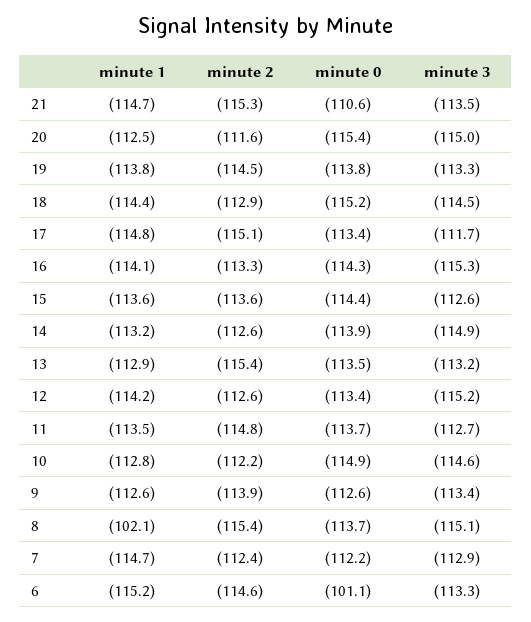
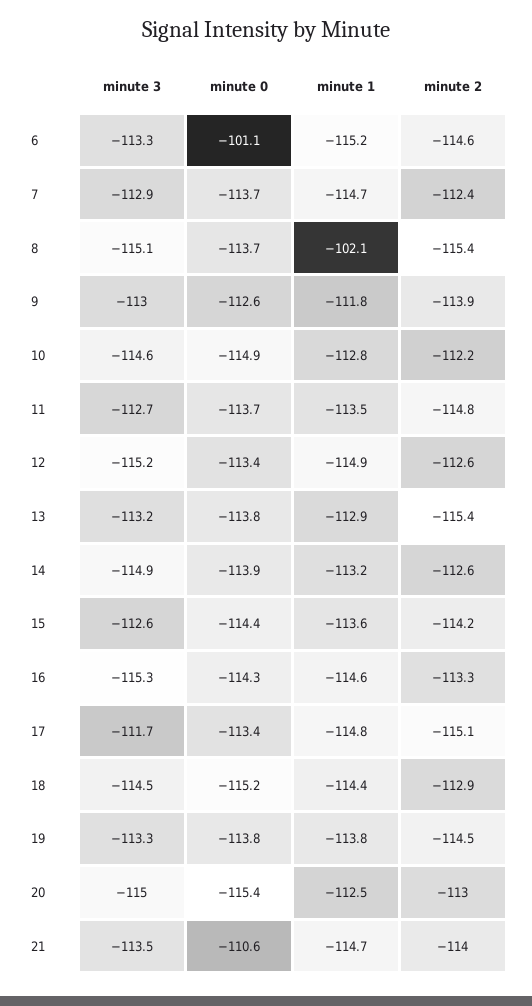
  {
    "minute 1": {
      "21": -114.7,
      "20": -112.5,
      "19": -113.8,
      "18": -114.4,
      "17": -114.8,
-     "16": -114.1,
+     "16": -114.6,
      "15": -113.6,
      "14": -113.2,
      "13": -112.9,
-     "12": -114.2,
+     "12": -114.9,
      "11": -113.5,
      "10": -112.8,
-     "9": -112.6,
+     "9": -111.8,
      "8": -102.1,
      "7": -114.7,
      "6": -115.2
    },
    "minute 2": {
-     "21": -115.3,
+     "21": -114,
-     "20": -111.6,
+     "20": -113,
      "19": -114.5,
      "18": -112.9,
      "17": -115.1,
      "16": -113.3,
-     "15": -113.6,
+     "15": -114.2,
      "14": -112.6,
      "13": -115.4,
      "12": -112.6,
      "11": -114.8,
      "10": -112.2,
      "9": -113.9,
      "8": -115.4,
      "7": -112.4,
      "6": -114.6
    },
    "minute 0": {
      "21": -110.6,
      "20": -115.4,
      "19": -113.8,
      "18": -115.2,
      "17": -113.4,
      "16": -114.3,
      "15": -114.4,
      "14": -113.9,
-     "13": -113.5,
+     "13": -113.8,
      "12": -113.4,
      "11": -113.7,
      "10": -114.9,
      "9": -112.6,
      "8": -113.7,
-     "7": -112.2,
+     "7": -113.7,
      "6": -101.1
    },
    "minute 3": {
      "21": -113.5,
      "20": -115,
      "19": -113.3,
      "18": -114.5,
      "17": -111.7,
      "16": -115.3,
      "15": -112.6,
      "14": -114.9,
      "13": -113.2,
      "12": -115.2,
      "11": -112.7,
      "10": -114.6,
-     "9": -113.4,
+     "9": -113,
      "8": -115.1,
      "7": -112.9,
      "6": -113.3
    }
  }

